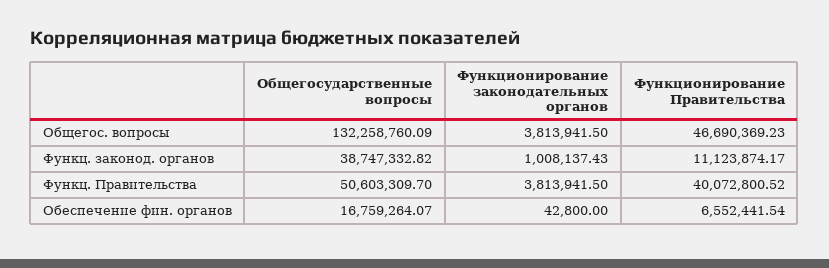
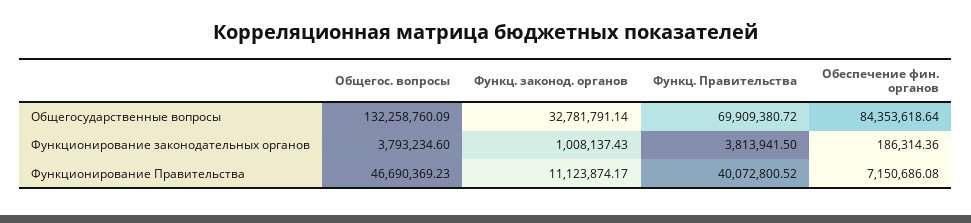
  {
    "Общегосударственные вопросы": {
      "Общегос. вопросы": 132258760.09,
-     "Функц. законод. органов": 38747332.82,
+     "Функц. законод. органов": 32781791.14,
-     "Функц. Правительства": 50603309.7,
+     "Функц. Правительства": 69909380.72,
-     "Обеспечение фин. органов": 16759264.07
+     "Обеспечение фин. органов": 84353618.64
    },
    "Функционирование законодательных органов": {
-     "Общегос. вопросы": 3813941.5,
+     "Общегос. вопросы": 3793234.6,
      "Функц. законод. органов": 1008137.43,
      "Функц. Правительства": 3813941.5,
-     "Обеспечение фин. органов": 42800
+     "Обеспечение фин. органов": 186314.36
    },
    "Функционирование Правительства": {
      "Общегос. вопросы": 46690369.23,
      "Функц. законод. органов": 11123874.17,
      "Функц. Правительства": 40072800.52,
-     "Обеспечение фин. органов": 6552441.54
+     "Обеспечение фин. органов": 7150686.08
    }
  }

